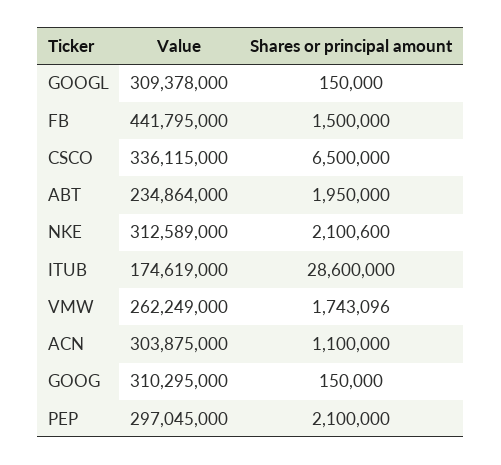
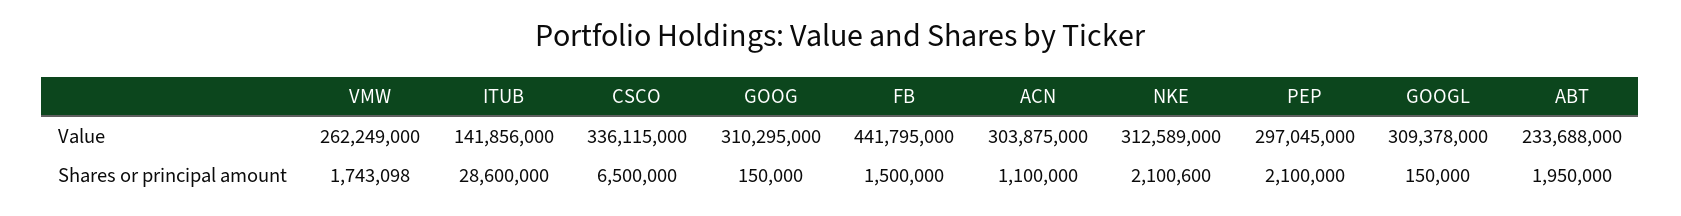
  {
    "Value": {
      "GOOGL": 309378000,
      "FB": 441795000,
      "CSCO": 336115000,
-     "ABT": 234864000,
+     "ABT": 233688000,
      "NKE": 312589000,
-     "ITUB": 174619000,
+     "ITUB": 141856000,
      "VMW": 262249000,
      "ACN": 303875000,
      "GOOG": 310295000,
      "PEP": 297045000
    },
    "Shares or principal amount": {
      "GOOGL": 150000,
      "FB": 1500000,
      "CSCO": 6500000,
      "ABT": 1950000,
      "NKE": 2100600,
      "ITUB": 28600000,
-     "VMW": 1743096,
+     "VMW": 1743098,
      "ACN": 1100000,
      "GOOG": 150000,
      "PEP": 2100000
    }
  }

